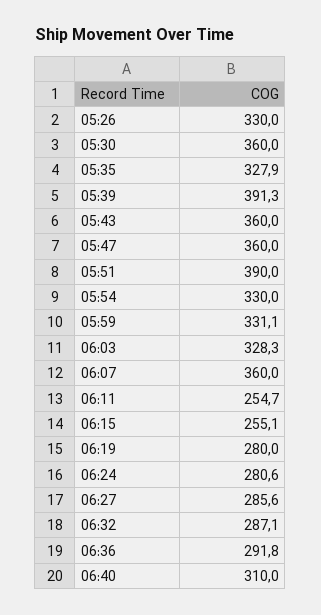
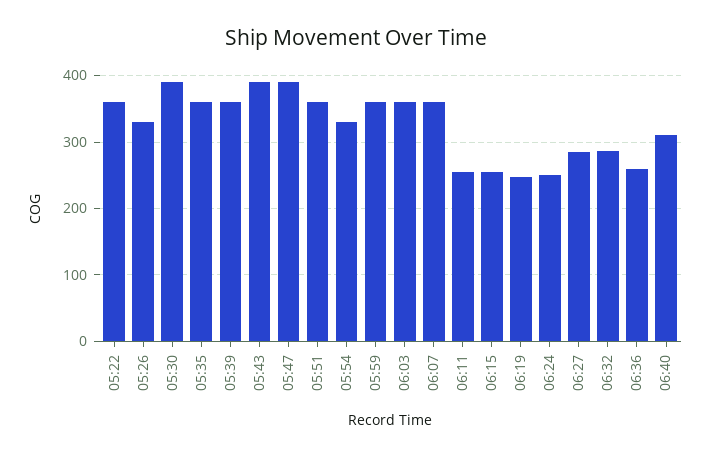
  {
    "05:26": 330,
-   "05:30": 360,
+   "05:30": 390,
-   "05:35": 327.9,
+   "05:35": 360,
-   "05:39": 391.3,
+   "05:39": 360,
-   "05:43": 360,
+   "05:43": 390,
-   "05:47": 360,
+   "05:47": 390,
-   "05:51": 390,
+   "05:51": 360,
    "05:54": 330,
-   "05:59": 331.1,
+   "05:59": 360,
-   "06:03": 328.3,
+   "06:03": 360,
    "06:07": 360,
    "06:11": 254.7,
    "06:15": 255.1,
-   "06:19": 280,
+   "06:19": 250,
-   "06:24": 280.6,
+   "06:24": 250,
    "06:27": 285.6,
    "06:32": 287.1,
-   "06:36": 291.8,
+   "06:36": 260,
-   "06:40": 310
+   "06:40": 310,
+   "05:22": 360
  }

